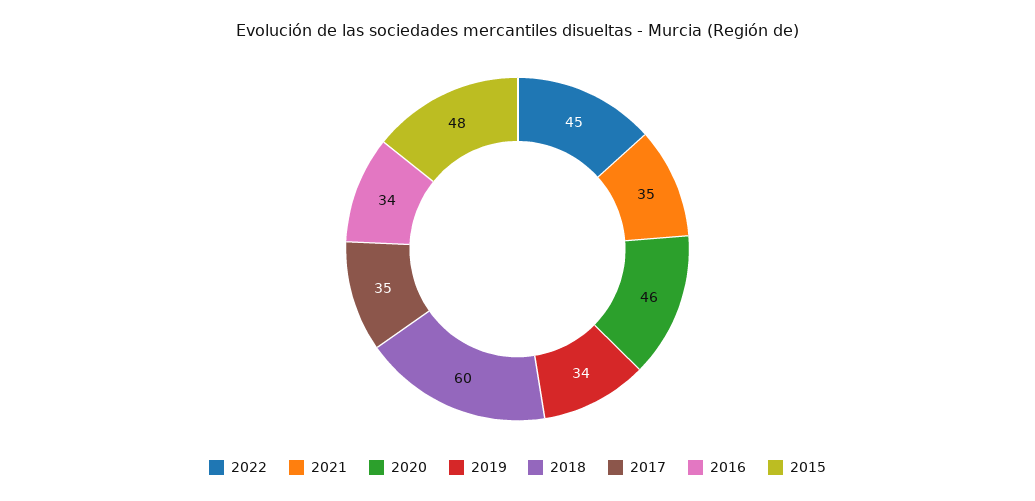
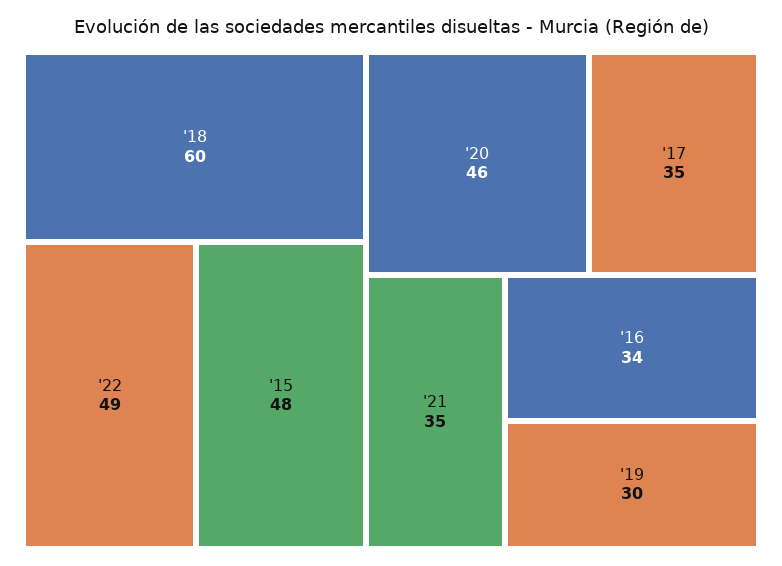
  {
-   "2022": 45,
+   "2022": 49,
    "2021": 35,
    "2020": 46,
-   "2019": 34,
+   "2019": 30,
    "2018": 60,
    "2017": 35,
    "2016": 34,
    "2015": 48
  }

